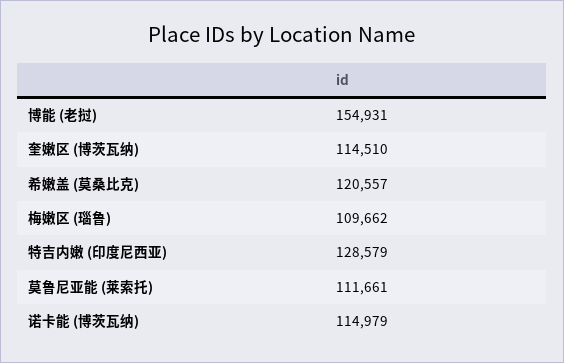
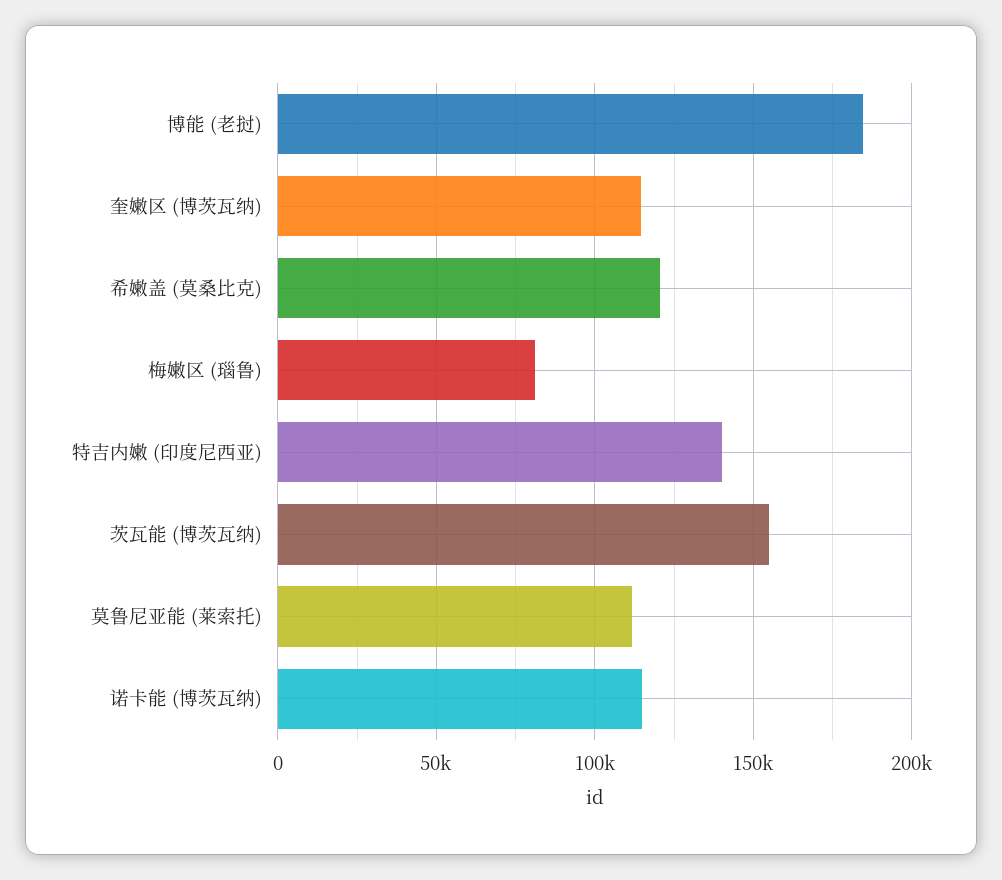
  {
-   "博能 (老挝)": 154931,
+   "博能 (老挝)": 185000,
    "奎嫩区 (博茨瓦纳)": 114510,
    "希嫩盖 (莫桑比克)": 120557,
-   "梅嫩区 (瑙鲁)": 109662,
+   "梅嫩区 (瑙鲁)": 80000,
-   "特吉内嫩 (印度尼西亚)": 128579,
+   "特吉内嫩 (印度尼西亚)": 140000,
    "莫鲁尼亚能 (莱索托)": 111661,
-   "诺卡能 (博茨瓦纳)": 114979
+   "诺卡能 (博茨瓦纳)": 114979,
+   "茨瓦能 (博茨瓦纳)": 155000
  }

